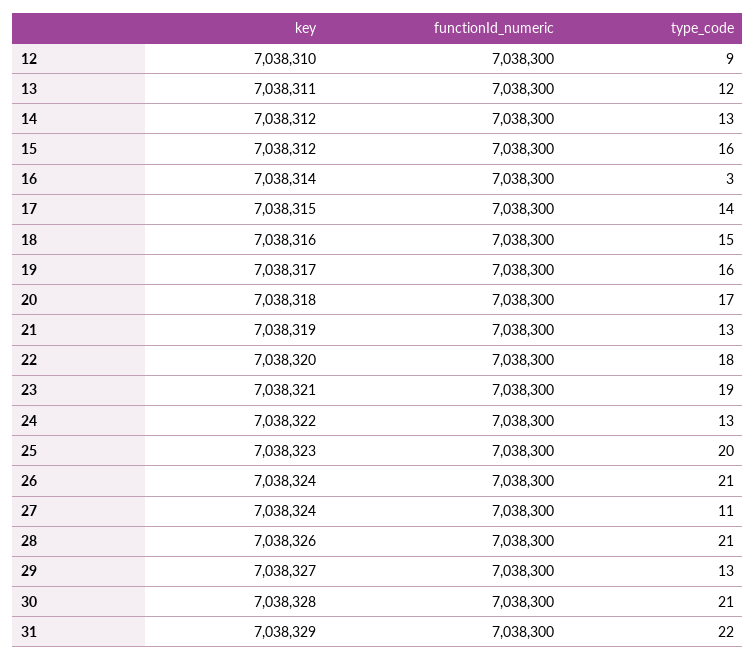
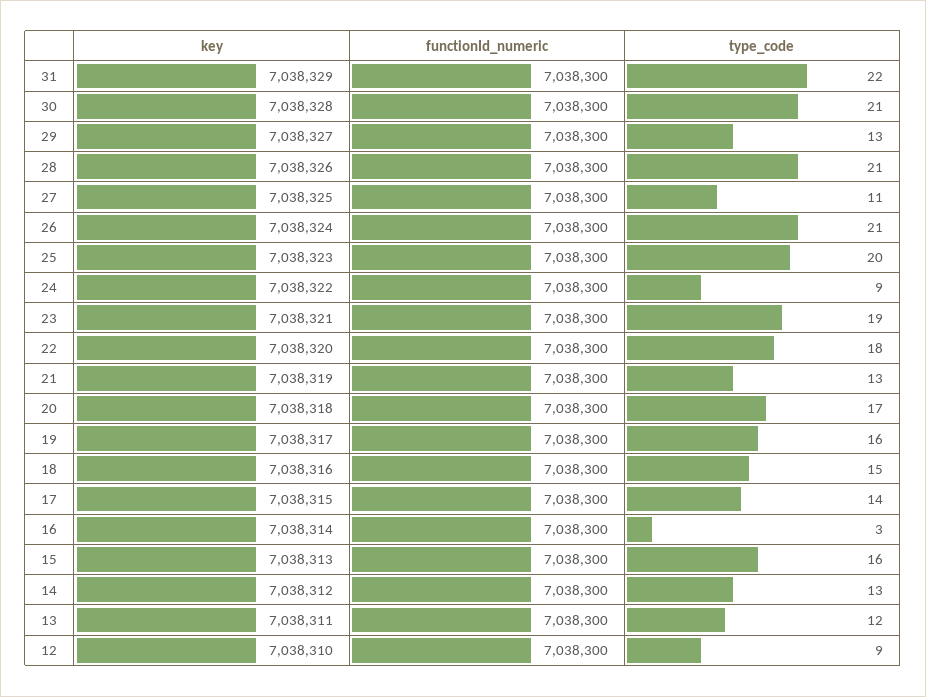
  {
    "key": {
      "12": 7038310,
      "13": 7038311,
      "14": 7038312,
-     "15": 7038312,
+     "15": 7038313,
      "16": 7038314,
      "17": 7038315,
      "18": 7038316,
      "19": 7038317,
      "20": 7038318,
      "21": 7038319,
      "22": 7038320,
      "23": 7038321,
      "24": 7038322,
      "25": 7038323,
      "26": 7038324,
-     "27": 7038324,
+     "27": 7038325,
      "28": 7038326,
      "29": 7038327,
      "30": 7038328,
      "31": 7038329
    },
    "functionId_numeric": {
      "12": 7038300,
      "13": 7038300,
      "14": 7038300,
      "15": 7038300,
      "16": 7038300,
      "17": 7038300,
      "18": 7038300,
      "19": 7038300,
      "20": 7038300,
      "21": 7038300,
      "22": 7038300,
      "23": 7038300,
      "24": 7038300,
      "25": 7038300,
      "26": 7038300,
      "27": 7038300,
      "28": 7038300,
      "29": 7038300,
      "30": 7038300,
      "31": 7038300
    },
    "type_code": {
      "12": 9,
      "13": 12,
      "14": 13,
      "15": 16,
      "16": 3,
      "17": 14,
      "18": 15,
      "19": 16,
      "20": 17,
      "21": 13,
      "22": 18,
      "23": 19,
-     "24": 13,
+     "24": 9,
      "25": 20,
      "26": 21,
      "27": 11,
      "28": 21,
      "29": 13,
      "30": 21,
      "31": 22
    }
  }

